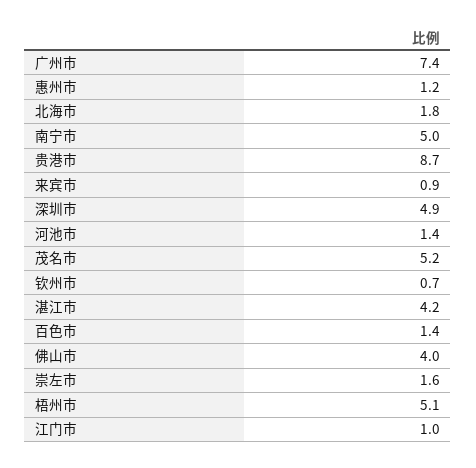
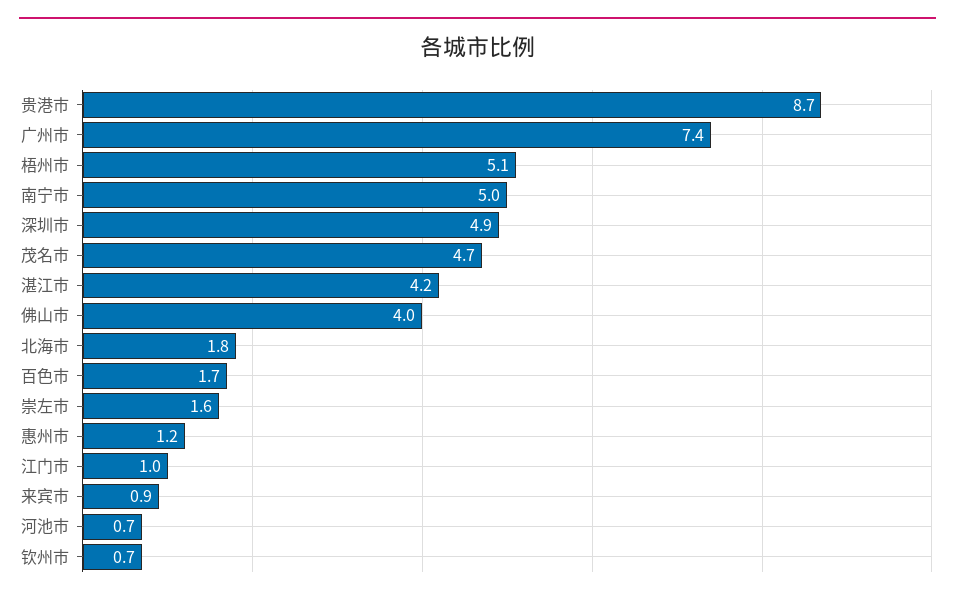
  {
    "广州市": 7.4,
    "惠州市": 1.2,
    "北海市": 1.8,
    "南宁市": 5,
    "贵港市": 8.7,
    "来宾市": 0.9,
    "深圳市": 4.9,
-   "河池市": 1.4,
+   "河池市": 0.7,
-   "茂名市": 5.2,
+   "茂名市": 4.7,
    "钦州市": 0.7,
    "湛江市": 4.2,
-   "百色市": 1.4,
+   "百色市": 1.7,
    "佛山市": 4,
    "崇左市": 1.6,
    "梧州市": 5.1,
    "江门市": 1
  }

